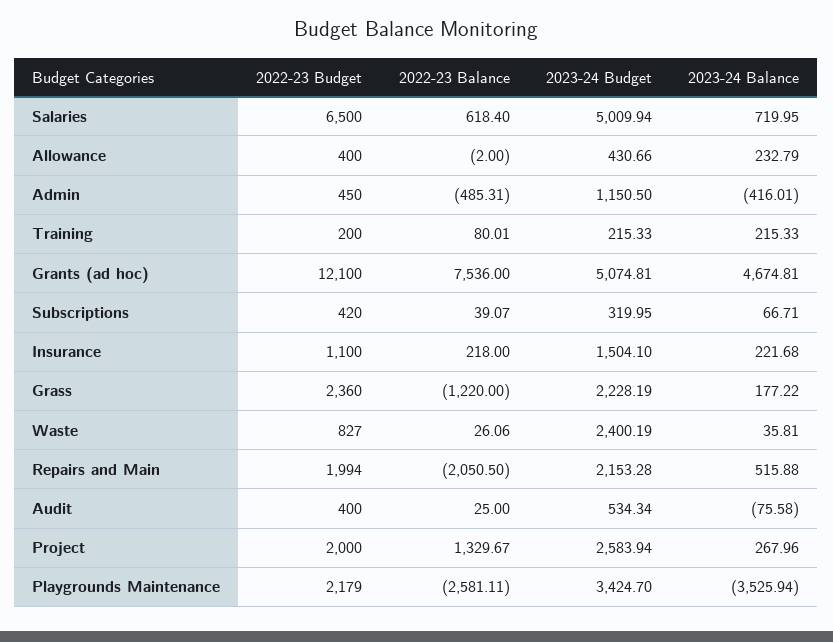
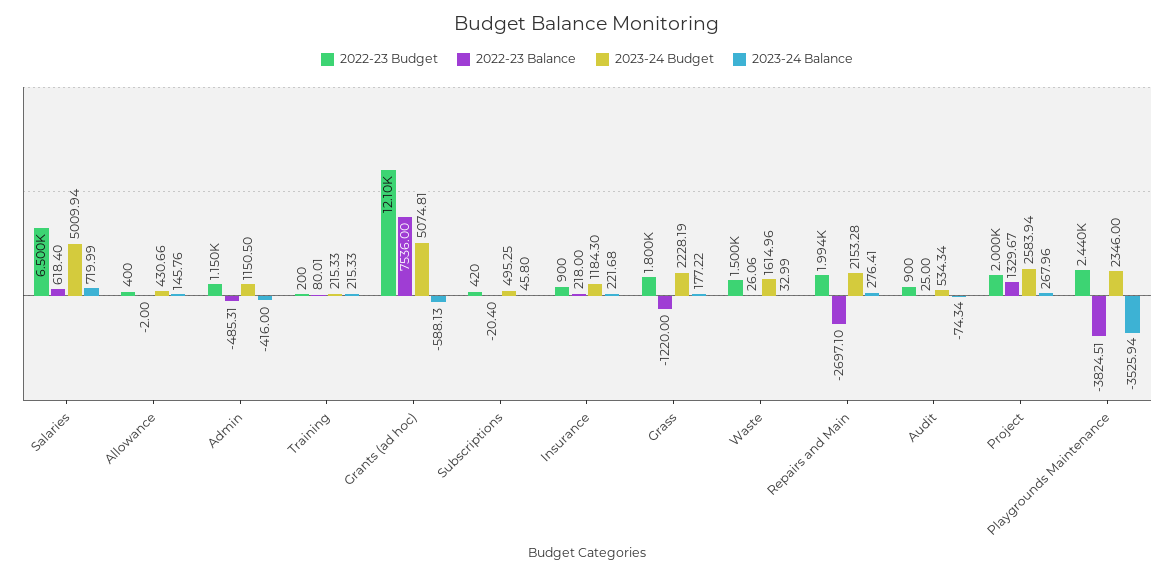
  {
    "2022-23 Budget": {
      "Salaries": 6500,
      "Allowance": 400,
-     "Admin": 450,
+     "Admin": 1150,
      "Training": 200,
      "Grants (ad hoc)": 12100,
      "Subscriptions": 420,
-     "Insurance": 1100,
+     "Insurance": 900,
-     "Grass": 2360,
+     "Grass": 1800,
-     "Waste": 827,
+     "Waste": 1500,
      "Repairs and Main": 1994,
-     "Audit": 400,
+     "Audit": 900,
      "Project": 2000,
-     "Playgrounds Maintenance": 2179
+     "Playgrounds Maintenance": 2440
    },
    "2022-23 Balance": {
      "Salaries": 618.4,
      "Allowance": -2,
      "Admin": -485.31,
      "Training": 80.01,
      "Grants (ad hoc)": 7536,
-     "Subscriptions": 39.07,
+     "Subscriptions": -20.4,
      "Insurance": 218,
      "Grass": -1220,
      "Waste": 26.06,
-     "Repairs and Main": -2050.5,
+     "Repairs and Main": -2697.1,
      "Audit": 25,
      "Project": 1329.67,
-     "Playgrounds Maintenance": -2581.11
+     "Playgrounds Maintenance": -3824.51
    },
    "2023-24 Budget": {
      "Salaries": 5009.94,
      "Allowance": 430.66,
      "Admin": 1150.5,
      "Training": 215.33,
      "Grants (ad hoc)": 5074.81,
-     "Subscriptions": 319.95,
+     "Subscriptions": 495.25,
-     "Insurance": 1504.1,
+     "Insurance": 1184.3,
      "Grass": 2228.19,
-     "Waste": 2400.19,
+     "Waste": 1614.96,
      "Repairs and Main": 2153.28,
      "Audit": 534.34,
      "Project": 2583.94,
-     "Playgrounds Maintenance": 3424.7
+     "Playgrounds Maintenance": 2346
    },
    "2023-24 Balance": {
-     "Salaries": 719.95,
+     "Salaries": 719.99,
-     "Allowance": 232.79,
+     "Allowance": 145.76,
-     "Admin": -416.01,
+     "Admin": -416,
      "Training": 215.33,
-     "Grants (ad hoc)": 4674.81,
+     "Grants (ad hoc)": -588.13,
-     "Subscriptions": 66.71,
+     "Subscriptions": 45.8,
      "Insurance": 221.68,
      "Grass": 177.22,
-     "Waste": 35.81,
+     "Waste": 32.99,
-     "Repairs and Main": 515.88,
+     "Repairs and Main": 276.41,
-     "Audit": -75.58,
+     "Audit": -74.34,
      "Project": 267.96,
      "Playgrounds Maintenance": -3525.94
    }
  }

